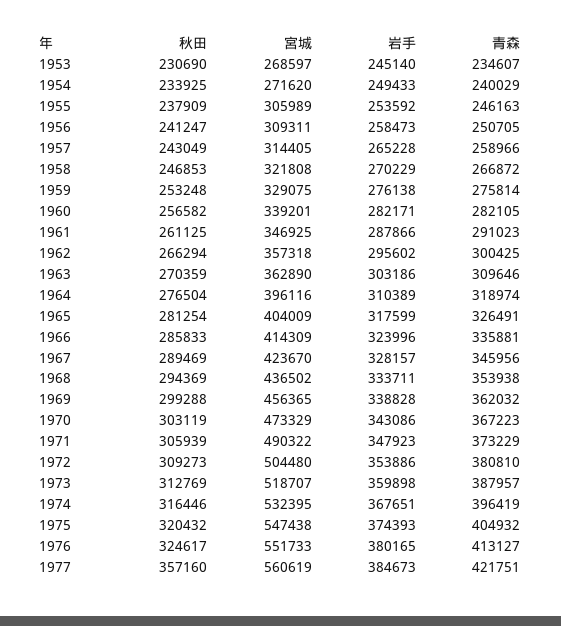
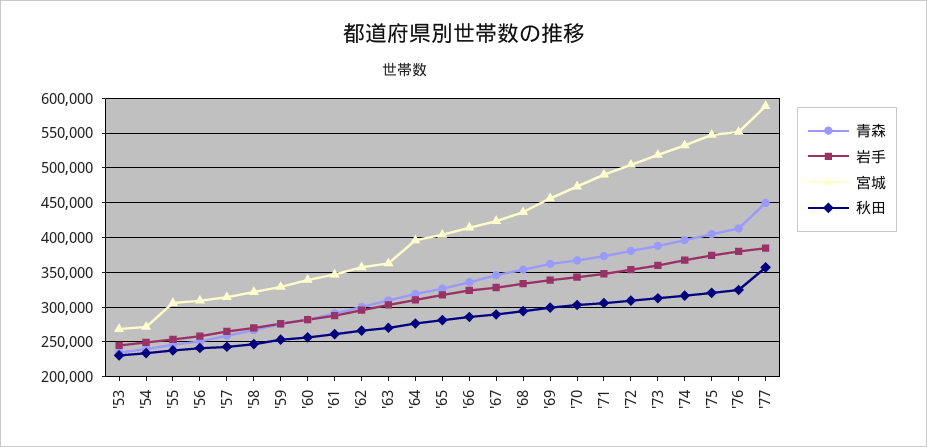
  {
    "秋田": {
      "1953": 230690,
      "1954": 233925,
      "1955": 237909,
      "1956": 241247,
      "1957": 243049,
      "1958": 246853,
      "1959": 253248,
      "1960": 256582,
      "1961": 261125,
      "1962": 266294,
      "1963": 270359,
      "1964": 276504,
      "1965": 281254,
      "1966": 285833,
      "1967": 289469,
      "1968": 294369,
      "1969": 299288,
      "1970": 303119,
      "1971": 305939,
      "1972": 309273,
      "1973": 312769,
      "1974": 316446,
      "1975": 320432,
      "1976": 324617,
      "1977": 357160
    },
    "宮城": {
      "1953": 268597,
      "1954": 271620,
      "1955": 305989,
      "1956": 309311,
      "1957": 314405,
      "1958": 321808,
      "1959": 329075,
      "1960": 339201,
      "1961": 346925,
      "1962": 357318,
      "1963": 362890,
      "1964": 396116,
      "1965": 404009,
      "1966": 414309,
      "1967": 423670,
      "1968": 436502,
      "1969": 456365,
      "1970": 473329,
      "1971": 490322,
      "1972": 504480,
      "1973": 518707,
      "1974": 532395,
      "1975": 547438,
      "1976": 551733,
-     "1977": 560619
+     "1977": 590000
    },
    "岩手": {
      "1953": 245140,
      "1954": 249433,
      "1955": 253592,
      "1956": 258473,
      "1957": 265228,
      "1958": 270229,
      "1959": 276138,
      "1960": 282171,
      "1961": 287866,
      "1962": 295602,
      "1963": 303186,
      "1964": 310389,
      "1965": 317599,
      "1966": 323996,
      "1967": 328157,
      "1968": 333711,
      "1969": 338828,
      "1970": 343086,
      "1971": 347923,
      "1972": 353886,
      "1973": 359898,
      "1974": 367651,
      "1975": 374393,
      "1976": 380165,
      "1977": 384673
    },
    "青森": {
      "1953": 234607,
      "1954": 240029,
      "1955": 246163,
      "1956": 250705,
      "1957": 258966,
      "1958": 266872,
      "1959": 275814,
      "1960": 282105,
      "1961": 291023,
      "1962": 300425,
      "1963": 309646,
      "1964": 318974,
      "1965": 326491,
      "1966": 335881,
      "1967": 345956,
      "1968": 353938,
      "1969": 362032,
      "1970": 367223,
      "1971": 373229,
      "1972": 380810,
      "1973": 387957,
      "1974": 396419,
      "1975": 404932,
      "1976": 413127,
-     "1977": 421751
+     "1977": 450000
    }
  }

